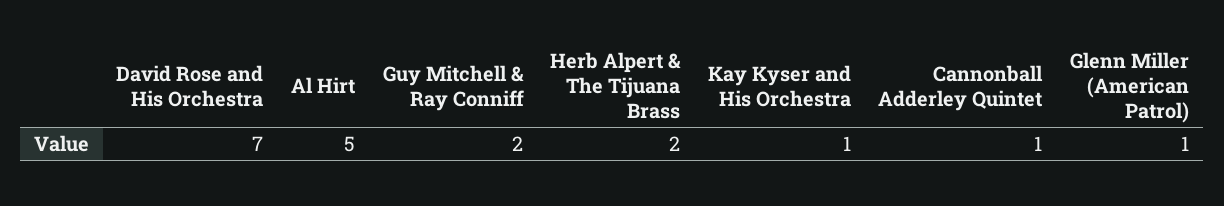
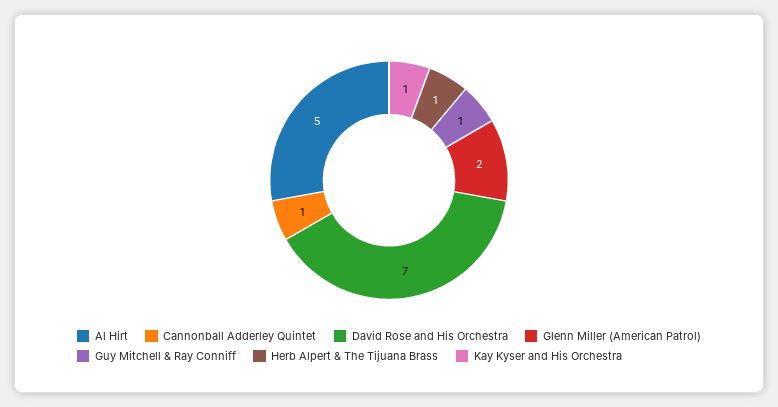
  {
    "David Rose and His Orchestra": 7,
    "Al Hirt": 5,
-   "Guy Mitchell & Ray Conniff": 2,
+   "Guy Mitchell & Ray Conniff": 1,
-   "Herb Alpert & The Tijuana Brass": 2,
+   "Herb Alpert & The Tijuana Brass": 1,
    "Kay Kyser and His Orchestra": 1,
    "Cannonball Adderley Quintet": 1,
-   "Glenn Miller (American Patrol)": 1
+   "Glenn Miller (American Patrol)": 2
  }

